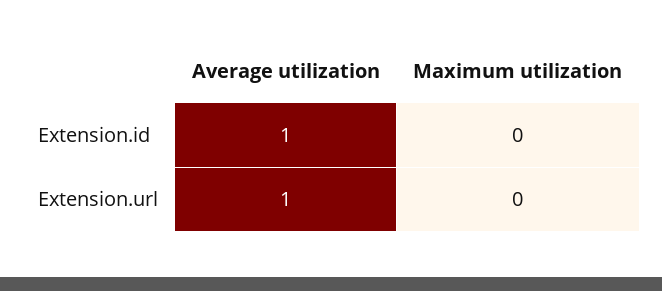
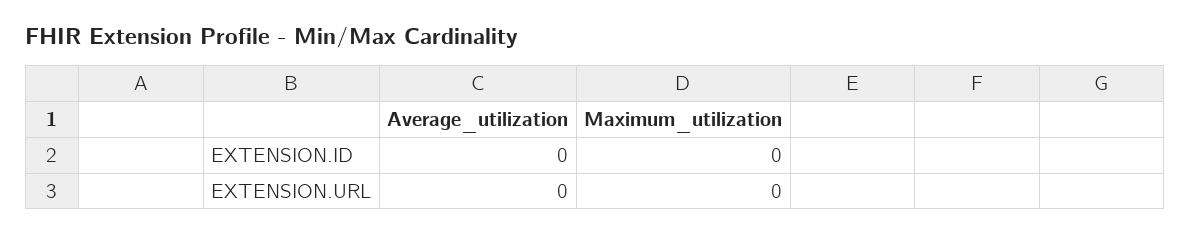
  {
    "Average utilization": {
-     "Extension.id": 1,
+     "Extension.id": 0,
-     "Extension.url": 1
+     "Extension.url": 0
    },
    "Maximum utilization": {
      "Extension.id": 0,
      "Extension.url": 0
    }
  }

